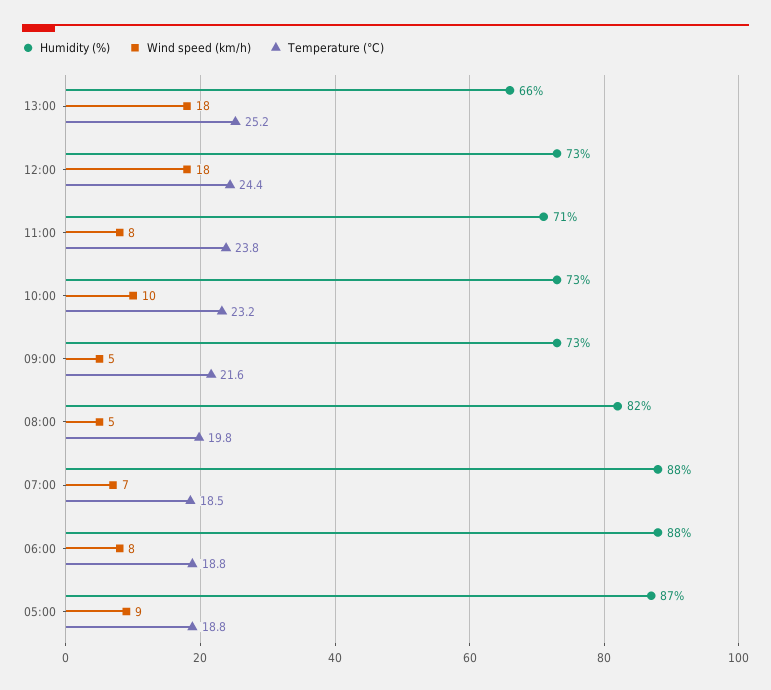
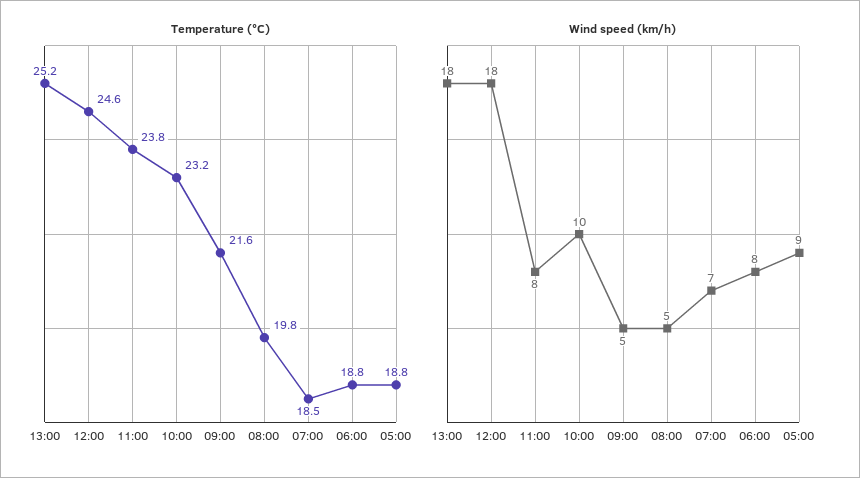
  {
-   "Humidity (%)": {
-     "13:00": 66,
-     "12:00": 73,
-     "11:00": 71,
-     "10:00": 73,
-     "09:00": 73,
-     "08:00": 82,
-     "07:00": 88,
-     "06:00": 88,
-     "05:00": 87
-   },
    "Wind speed (km/h)": {
      "13:00": 18,
      "12:00": 18,
      "11:00": 8,
      "10:00": 10,
      "09:00": 5,
      "08:00": 5,
      "07:00": 7,
      "06:00": 8,
      "05:00": 9
    },
    "Temperature (°C)": {
      "13:00": 25.2,
-     "12:00": 24.4,
+     "12:00": 24.6,
      "11:00": 23.8,
      "10:00": 23.2,
      "09:00": 21.6,
      "08:00": 19.8,
      "07:00": 18.5,
      "06:00": 18.8,
      "05:00": 18.8
    }
  }

